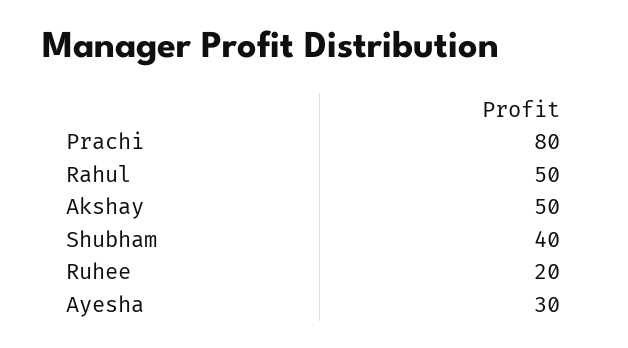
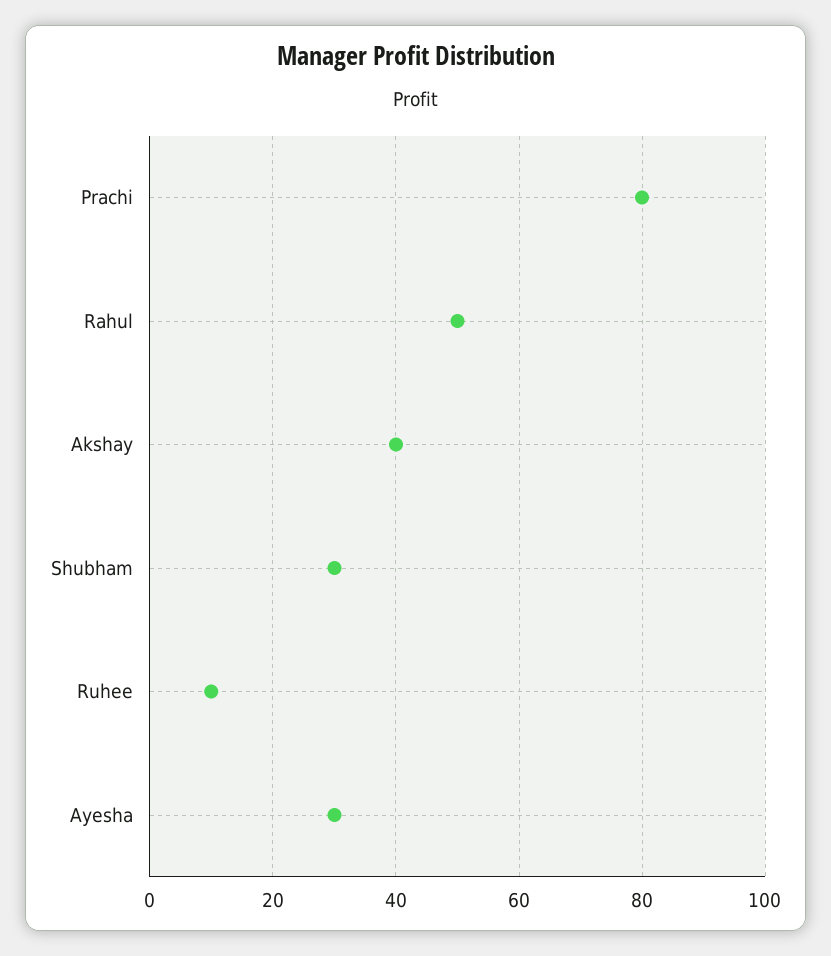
  {
    "Prachi": 80,
    "Rahul": 50,
-   "Akshay": 50,
+   "Akshay": 40,
-   "Shubham": 40,
+   "Shubham": 30,
-   "Ruhee": 20,
+   "Ruhee": 10,
    "Ayesha": 30
  }

